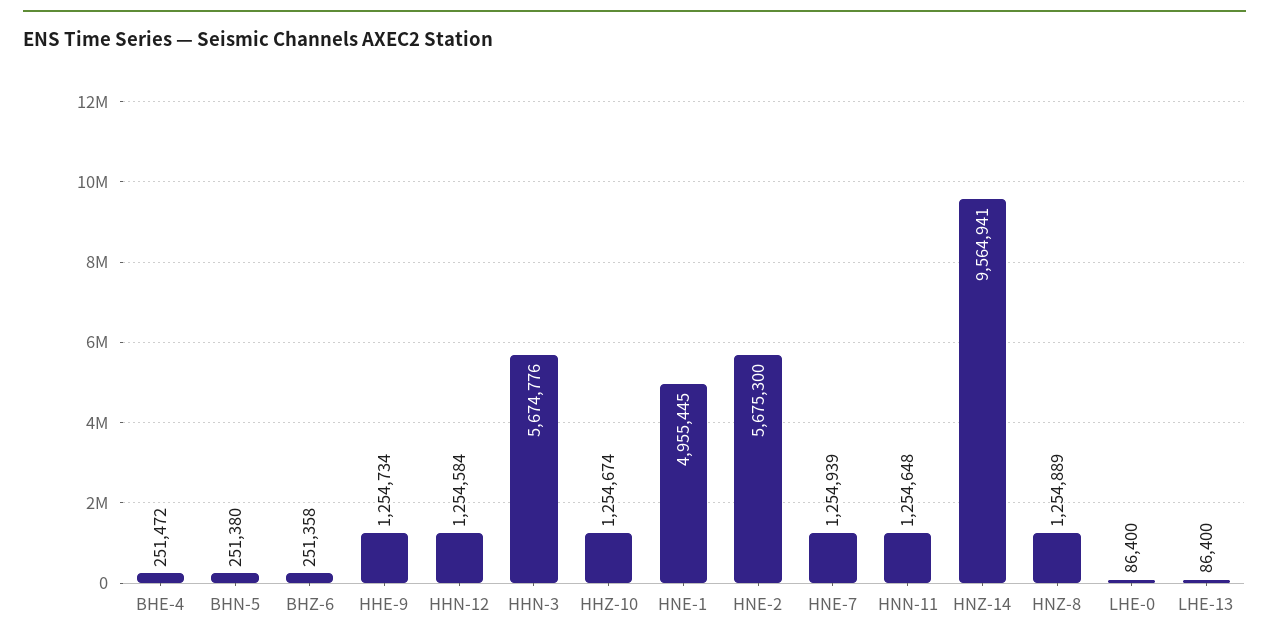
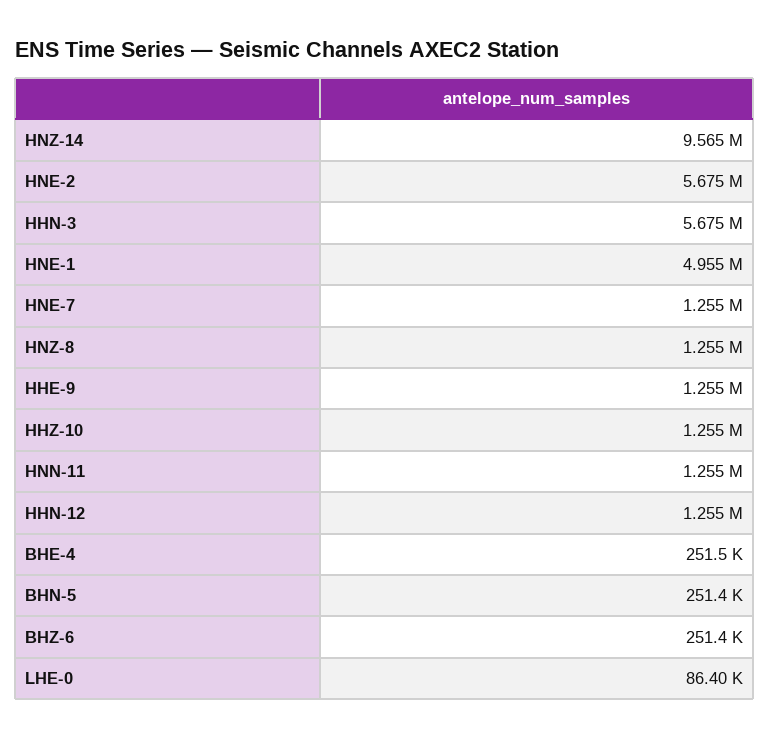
  {
    "BHE-4": 251472,
    "BHN-5": 251380,
    "BHZ-6": 251358,
    "HHE-9": 1254734,
    "HHN-12": 1254584,
    "HHN-3": 5674776,
    "HHZ-10": 1254674,
    "HNE-1": 4955445,
    "HNE-2": 5675300,
    "HNE-7": 1254939,
    "HNN-11": 1254648,
    "HNZ-14": 9564941,
    "HNZ-8": 1254889,
-   "LHE-0": 86400,
+   "LHE-0": 86400
-   "LHE-13": 86400
  }

